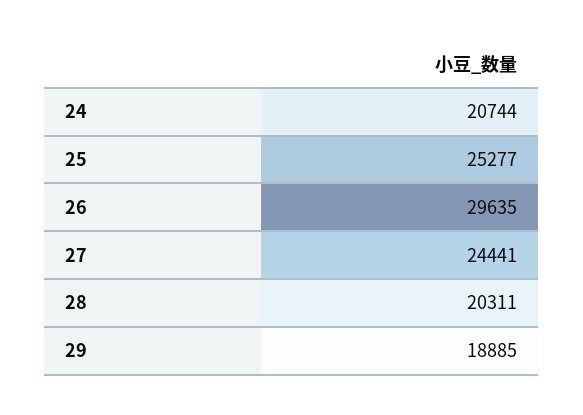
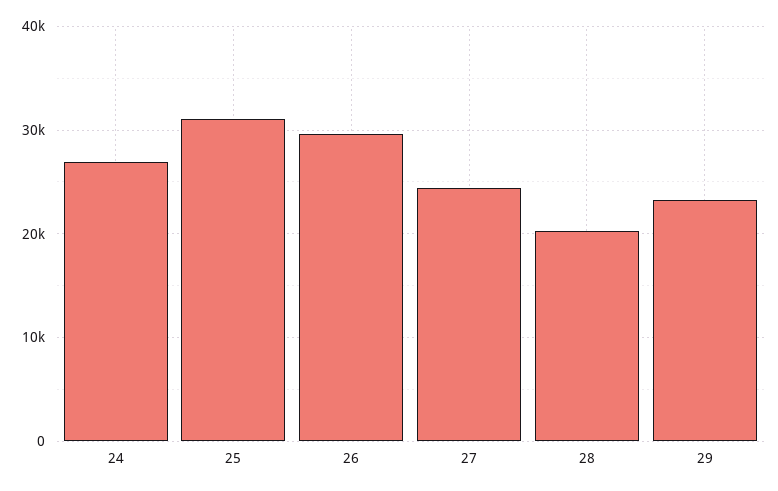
  {
-   "24": 20744,
+   "24": 27000,
-   "25": 25277,
+   "25": 31000,
    "26": 29635,
    "27": 24441,
    "28": 20311,
-   "29": 18885
+   "29": 23000
  }

